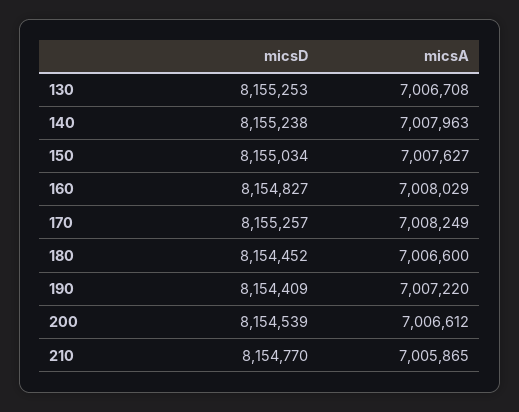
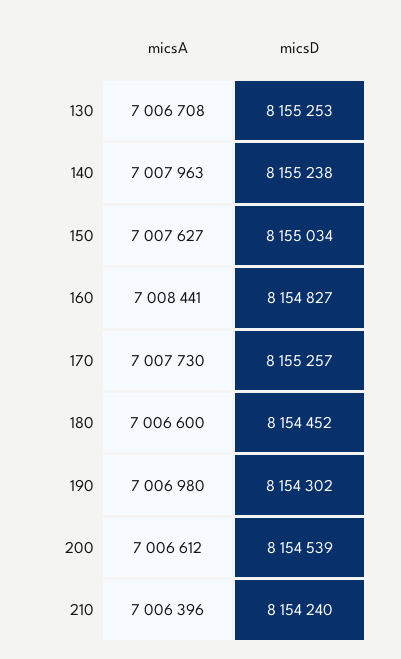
  {
    "micsD": {
      "130": 8155253,
      "140": 8155238,
      "150": 8155034,
      "160": 8154827,
      "170": 8155257,
      "180": 8154452,
-     "190": 8154409,
+     "190": 8154302,
      "200": 8154539,
-     "210": 8154770
+     "210": 8154240
    },
    "micsA": {
      "130": 7006708,
      "140": 7007963,
      "150": 7007627,
-     "160": 7008029,
+     "160": 7008441,
-     "170": 7008249,
+     "170": 7007730,
      "180": 7006600,
-     "190": 7007220,
+     "190": 7006980,
      "200": 7006612,
-     "210": 7005865
+     "210": 7006396
    }
  }

